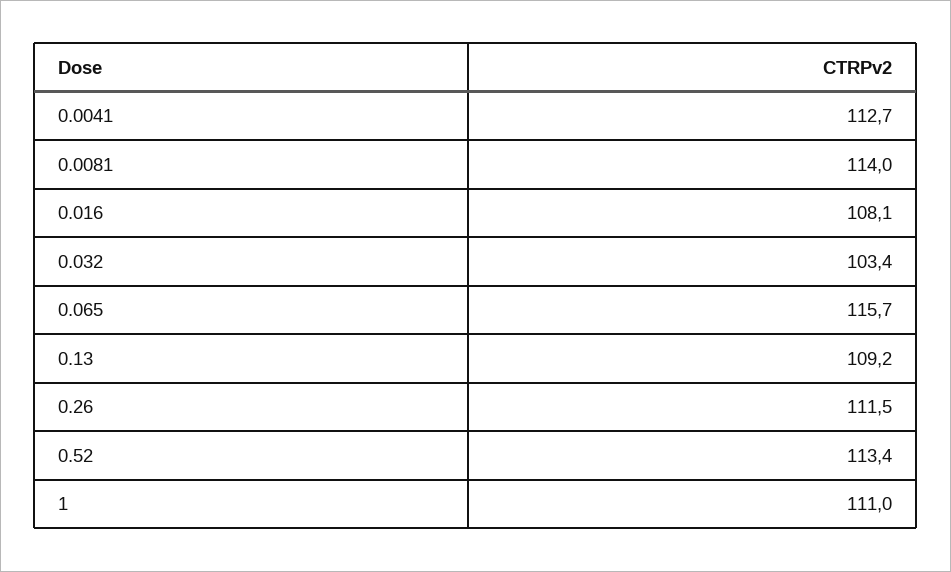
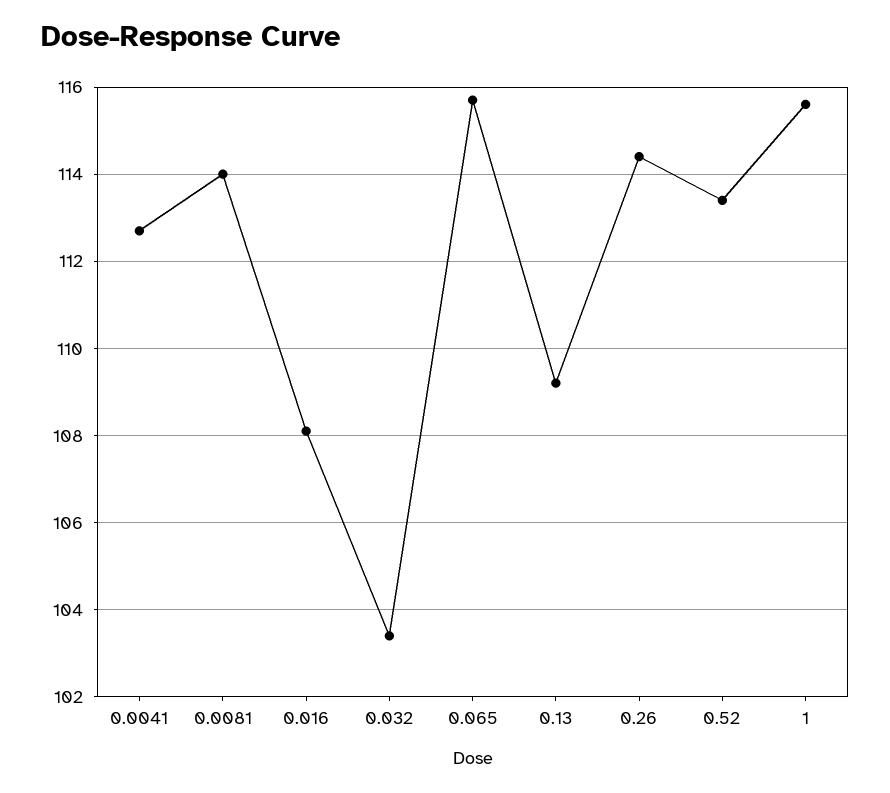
  {
    "0.0041": 112.7,
    "0.0081": 114,
    "0.016": 108.1,
    "0.032": 103.4,
    "0.065": 115.7,
    "0.13": 109.2,
-   "0.26": 111.5,
+   "0.26": 114.5,
    "0.52": 113.4,
-   "1": 111
+   "1": 115.5
  }

